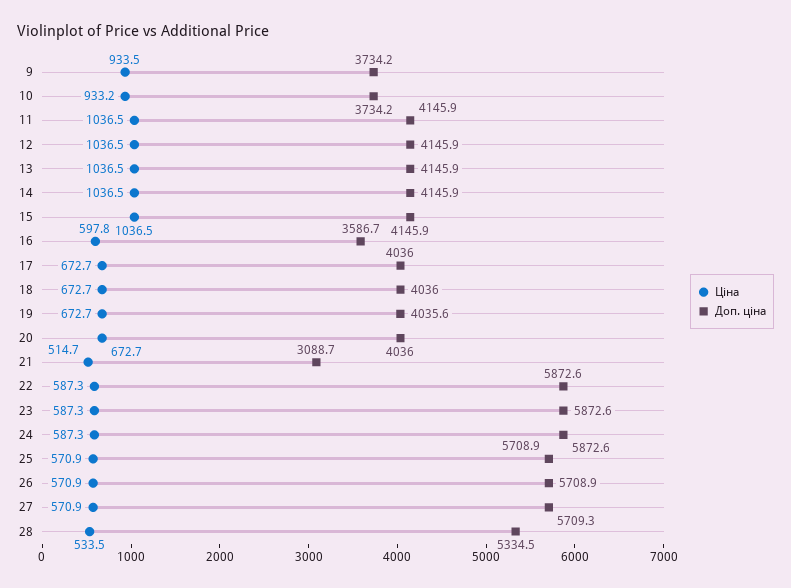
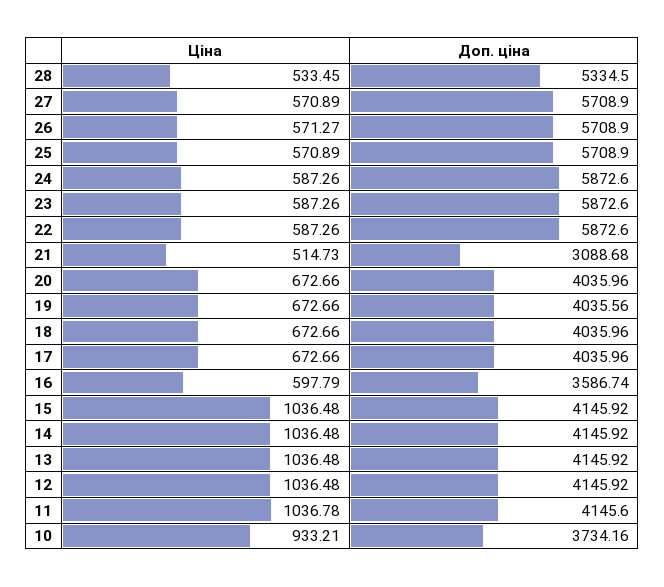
  {
    "Ціна": {
-     "9": 933.5,
      "10": 933.21,
-     "11": 1036.5,
+     "11": 1036.78,
      "12": 1036.48,
      "13": 1036.48,
      "14": 1036.48,
      "15": 1036.48,
      "16": 597.79,
      "17": 672.66,
      "18": 672.66,
      "19": 672.66,
      "20": 672.66,
      "21": 514.73,
      "22": 587.26,
      "23": 587.26,
      "24": 587.26,
      "25": 570.89,
-     "26": 570.9,
+     "26": 571.27,
      "27": 570.89,
      "28": 533.45
    },
    "Доп. ціна": {
-     "9": 3734.2,
      "10": 3734.16,
-     "11": 4145.9,
+     "11": 4145.6,
      "12": 4145.92,
      "13": 4145.92,
      "14": 4145.92,
      "15": 4145.92,
      "16": 3586.74,
      "17": 4035.96,
      "18": 4035.96,
      "19": 4035.56,
      "20": 4035.96,
      "21": 3088.68,
      "22": 5872.6,
      "23": 5872.6,
      "24": 5872.6,
      "25": 5708.9,
      "26": 5708.9,
-     "27": 5709.3,
+     "27": 5708.9,
      "28": 5334.5
    }
  }

